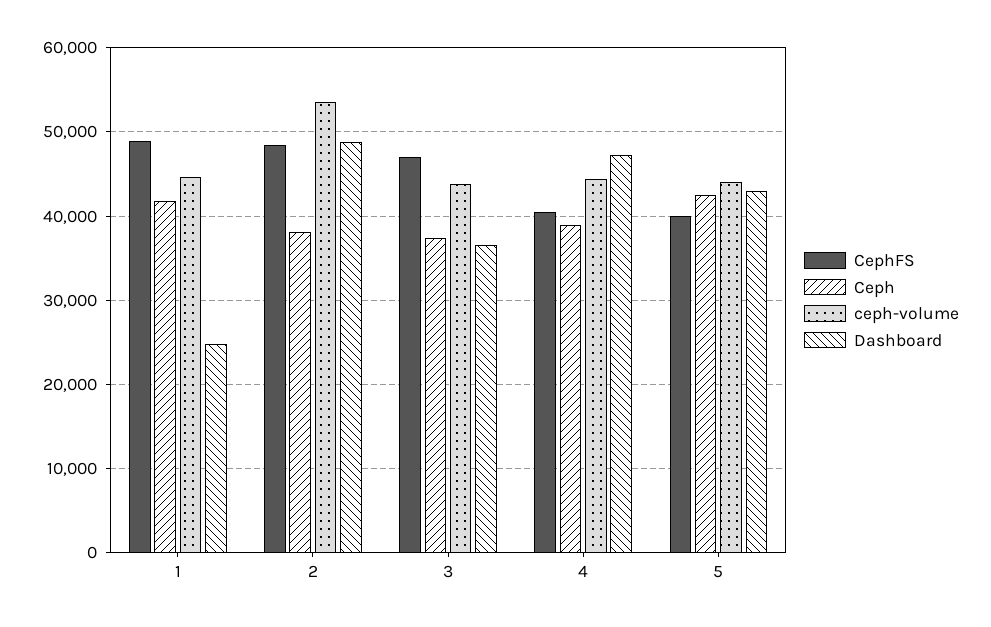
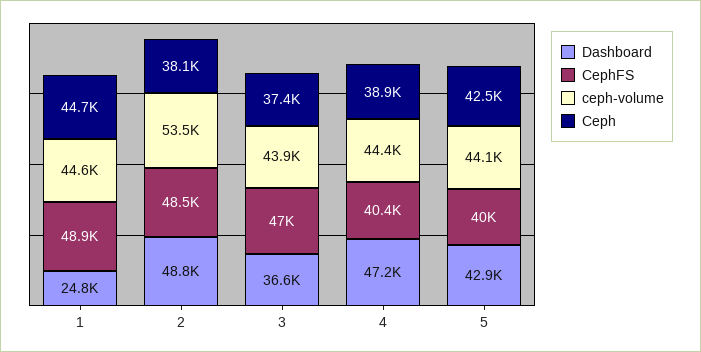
  {
    "CephFS": {
      "1": 48900,
      "2": 48500,
      "3": 47000,
      "4": 40400,
      "5": 40000
    },
    "Ceph": {
-     "1": 42000,
+     "1": 44700,
      "2": 38100,
      "3": 37400,
      "4": 38900,
      "5": 42500
    },
    "ceph-volume": {
      "1": 44600,
      "2": 53500,
      "3": 43900,
      "4": 44400,
      "5": 44100
    },
    "Dashboard": {
      "1": 24800,
      "2": 48800,
      "3": 36600,
      "4": 47200,
      "5": 42900
    }
  }

